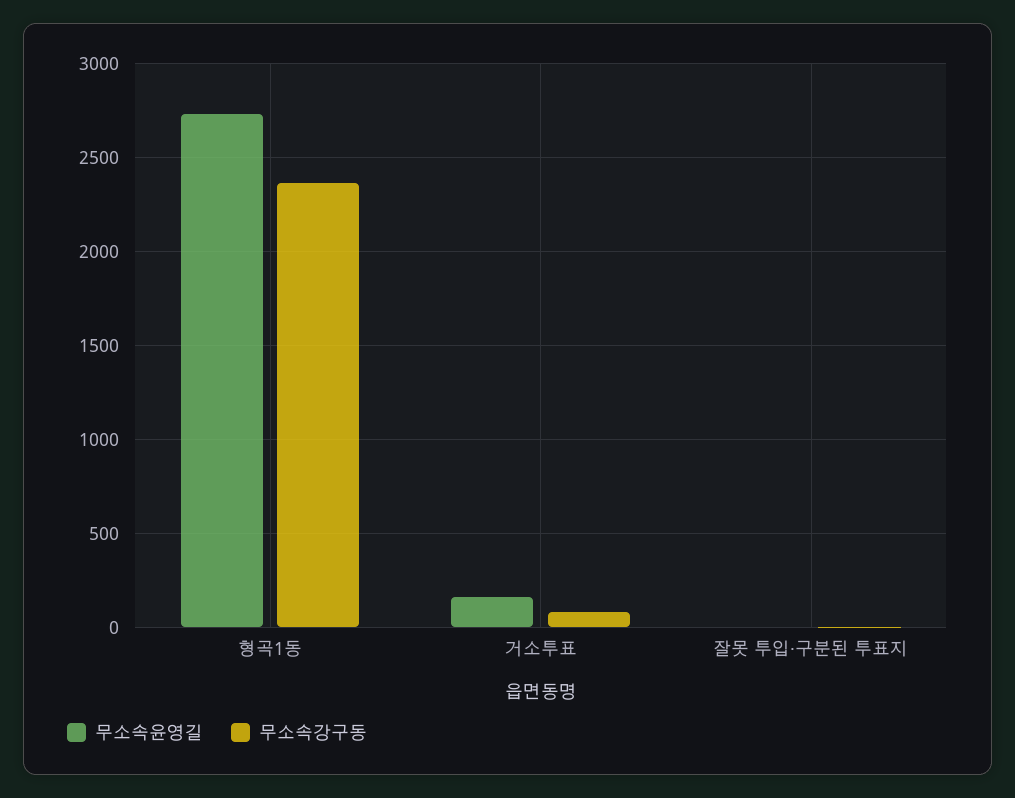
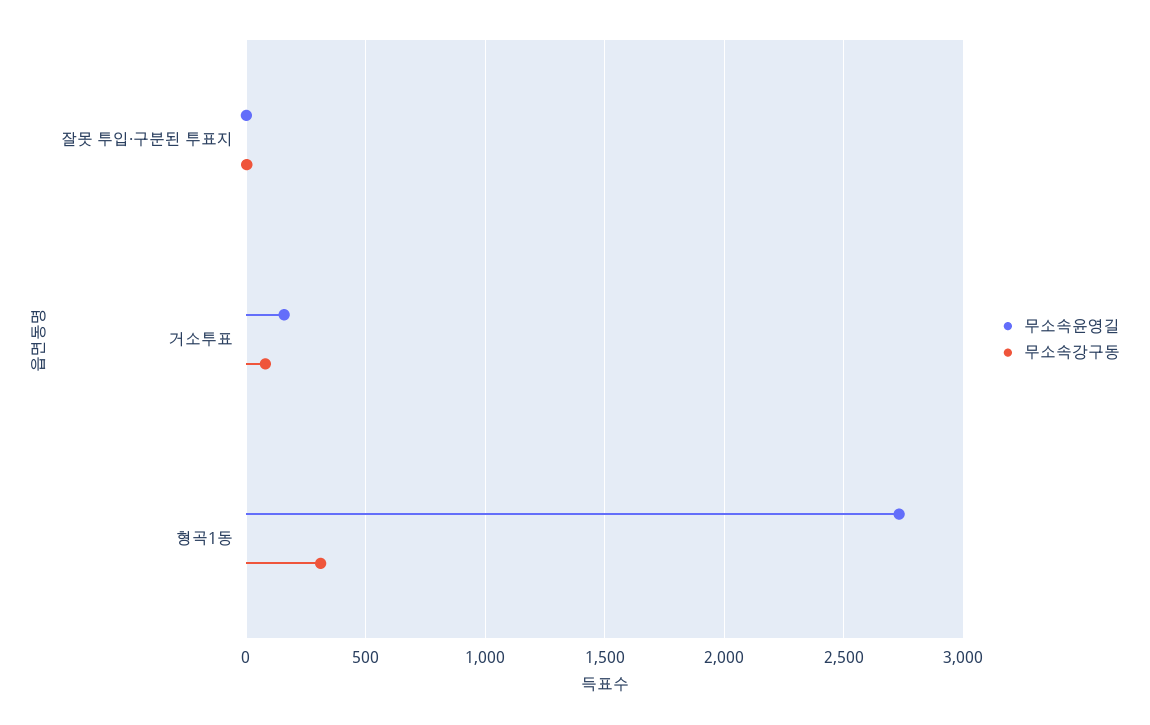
  {
    "무소속윤영길": {
      "형곡1동": 2750,
      "거소투표": 150,
      "잘못 투입·구분된 투표지": 0
    },
    "무소속강구동": {
-     "형곡1동": 2350,
+     "형곡1동": 300,
      "거소투표": 100,
      "잘못 투입·구분된 투표지": 0
    }
  }

